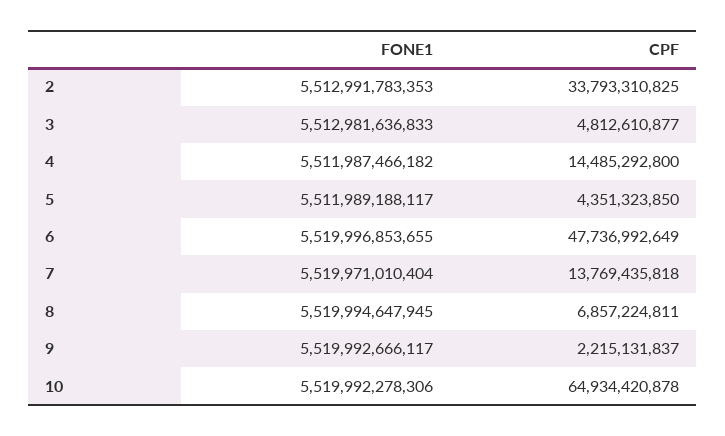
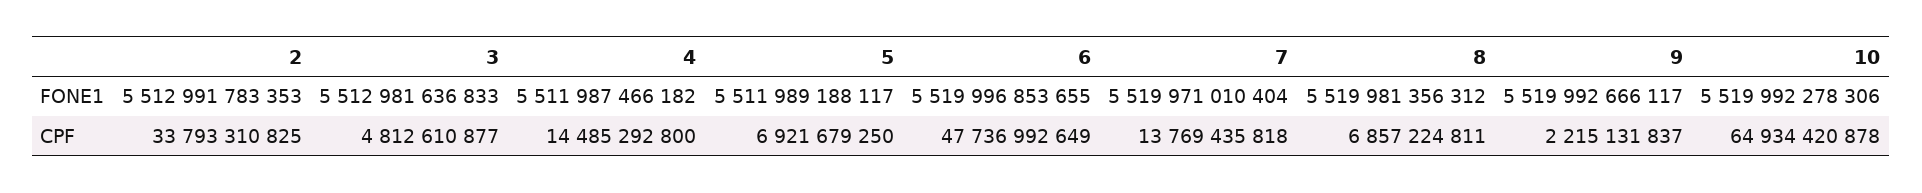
  {
    "FONE1": {
      "2": 5512991783353,
      "3": 5512981636833,
      "4": 5511987466182,
      "5": 5511989188117,
      "6": 5519996853655,
      "7": 5519971010404,
-     "8": 5519994647945,
+     "8": 5519981356312,
      "9": 5519992666117,
      "10": 5519992278306
    },
    "CPF": {
      "2": 33793310825,
      "3": 4812610877,
      "4": 14485292800,
-     "5": 4351323850,
+     "5": 6921679250,
      "6": 47736992649,
      "7": 13769435818,
      "8": 6857224811,
      "9": 2215131837,
      "10": 64934420878
    }
  }

